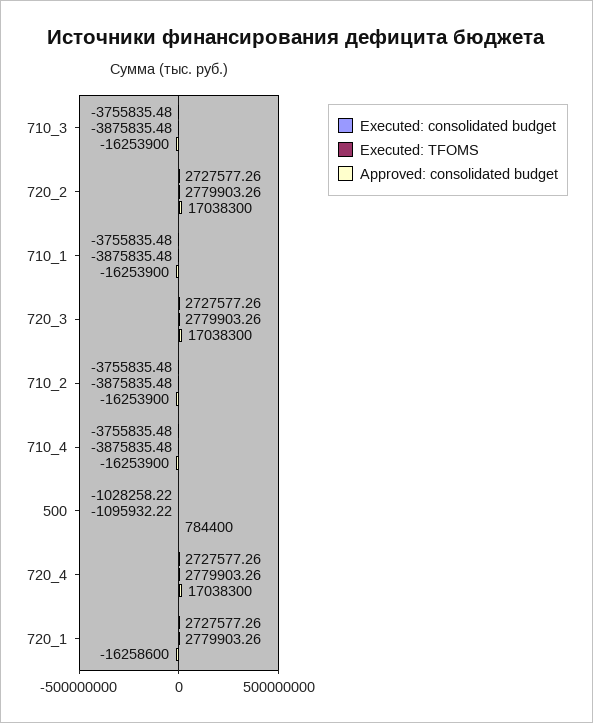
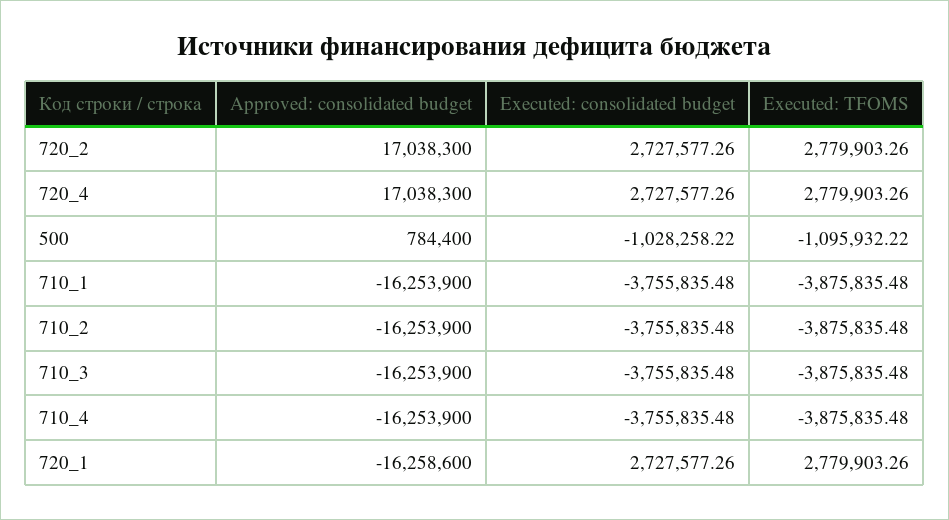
  {
    "Executed: consolidated budget": {
      "710_3": -3755835.48,
      "720_2": 2727577.26,
      "710_1": -3755835.48,
-     "720_3": 2727577.26,
      "710_2": -3755835.48,
      "710_4": -3755835.48,
      "500": -1028258.22,
      "720_4": 2727577.26,
      "720_1": 2727577.26
    },
    "Executed: TFOMS": {
      "710_3": -3875835.48,
      "720_2": 2779903.26,
      "710_1": -3875835.48,
-     "720_3": 2779903.26,
      "710_2": -3875835.48,
      "710_4": -3875835.48,
      "500": -1095932.22,
      "720_4": 2779903.26,
      "720_1": 2779903.26
    },
    "Approved: consolidated budget": {
      "710_3": -16253900,
      "720_2": 17038300,
      "710_1": -16253900,
-     "720_3": 17038300,
      "710_2": -16253900,
      "710_4": -16253900,
      "500": 784400,
      "720_4": 17038300,
      "720_1": -16258600
    }
  }

